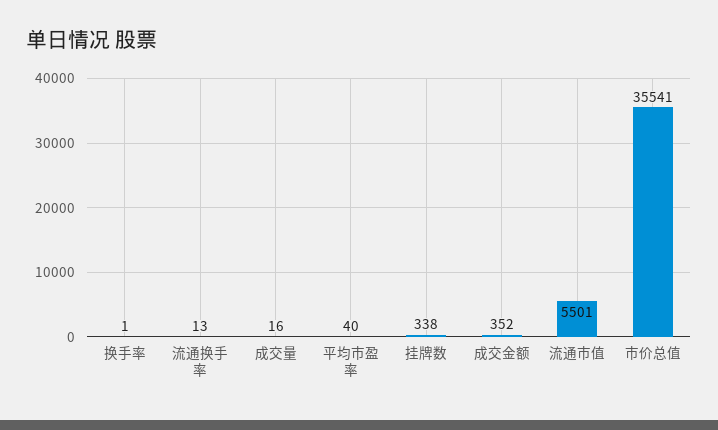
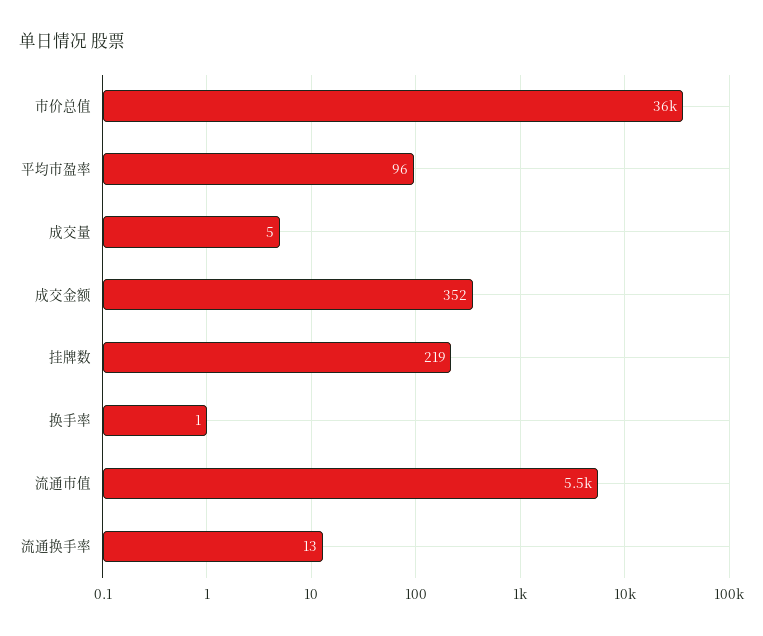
  {
    "换手率": 1,
    "流通换手率": 13,
-   "成交量": 16,
+   "成交量": 5,
-   "平均市盈率": 40,
+   "平均市盈率": 96,
-   "挂牌数": 338,
+   "挂牌数": 219,
    "成交金额": 352,
    "流通市值": 5501,
    "市价总值": 35541
  }

